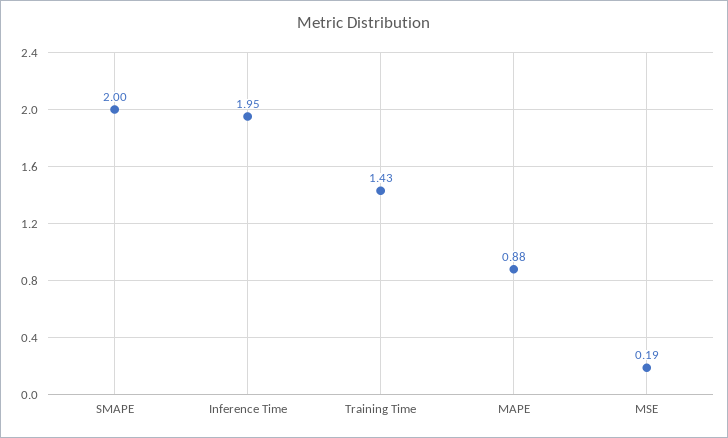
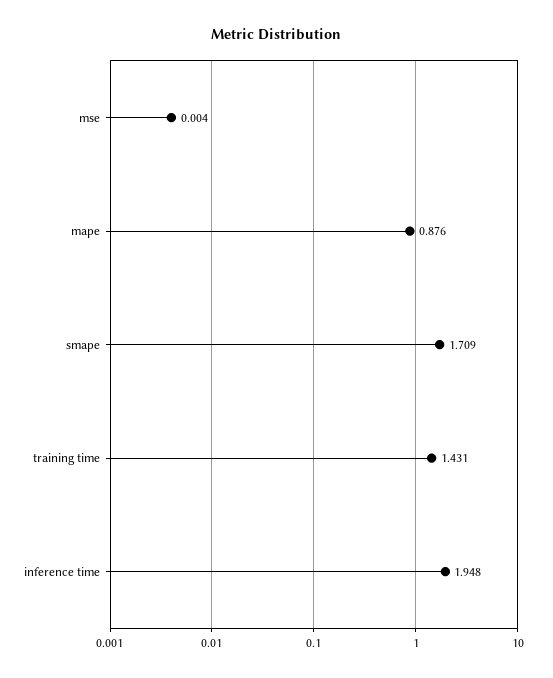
  {
-   "SMAPE": 2,
+   "SMAPE": 1.709,
    "Inference Time": 1.948,
    "Training Time": 1.431,
    "MAPE": 0.876,
-   "MSE": 0.19
+   "MSE": 0.004
  }

